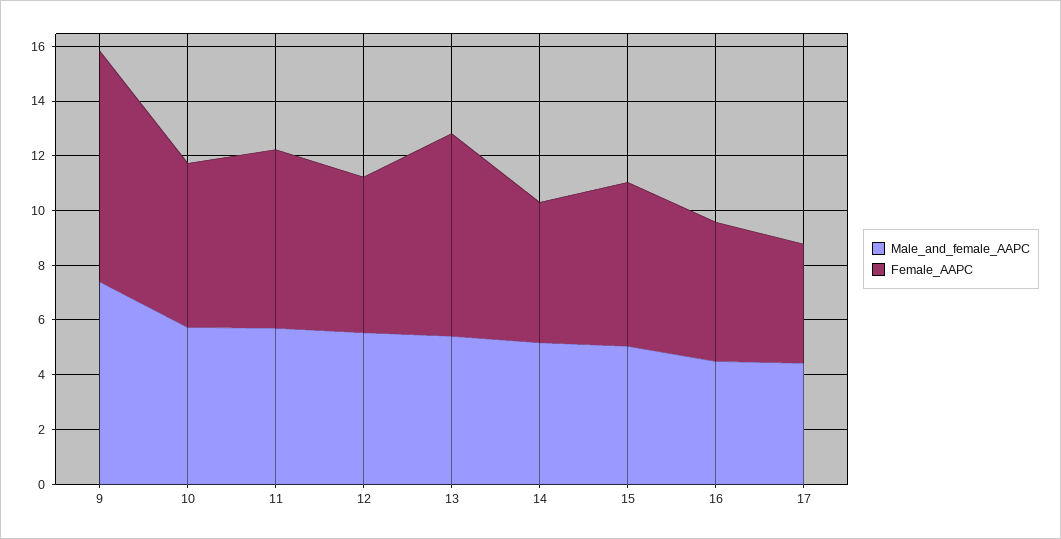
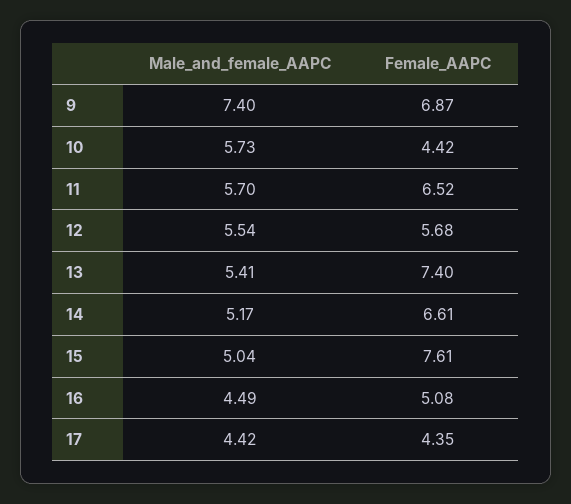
  {
    "Male_and_female_AAPC": {
      "9": 7.4,
      "10": 5.73,
      "11": 5.7,
      "12": 5.54,
      "13": 5.41,
      "14": 5.17,
      "15": 5.04,
      "16": 4.49,
      "17": 4.42
    },
    "Female_AAPC": {
-     "9": 8.5,
+     "9": 6.87,
-     "10": 6,
+     "10": 4.42,
      "11": 6.52,
      "12": 5.68,
      "13": 7.4,
-     "14": 5,
+     "14": 6.61,
-     "15": 6,
+     "15": 7.61,
      "16": 5.08,
      "17": 4.35
    }
  }

